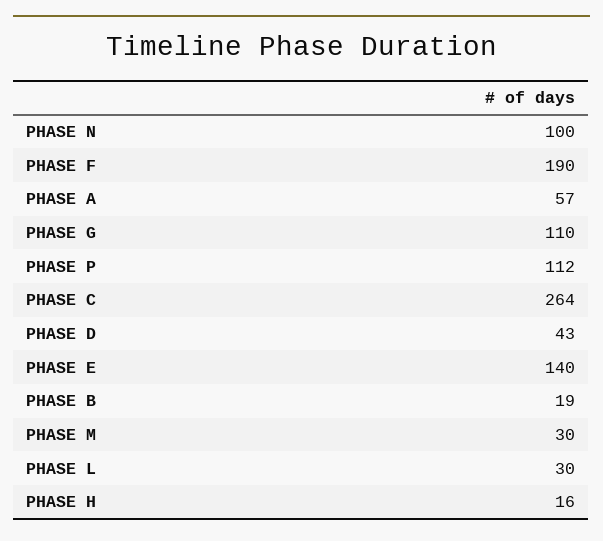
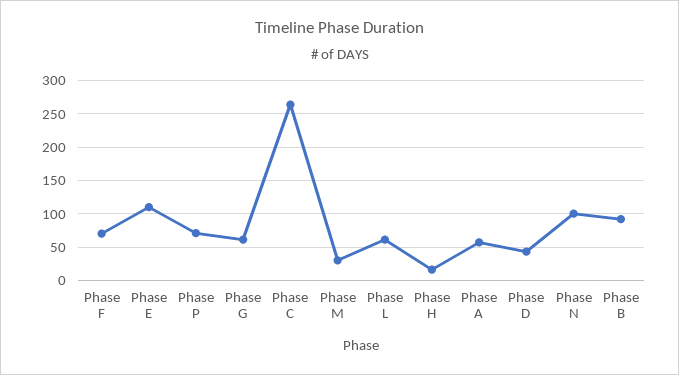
  {
    "PHASE N": 100,
-   "PHASE F": 190,
+   "PHASE F": 70,
    "PHASE A": 57,
-   "PHASE G": 110,
+   "PHASE G": 60,
-   "PHASE P": 112,
+   "PHASE P": 70,
    "PHASE C": 264,
    "PHASE D": 43,
-   "PHASE E": 140,
+   "PHASE E": 110,
-   "PHASE B": 19,
+   "PHASE B": 90,
    "PHASE M": 30,
-   "PHASE L": 30,
+   "PHASE L": 60,
    "PHASE H": 16
  }

